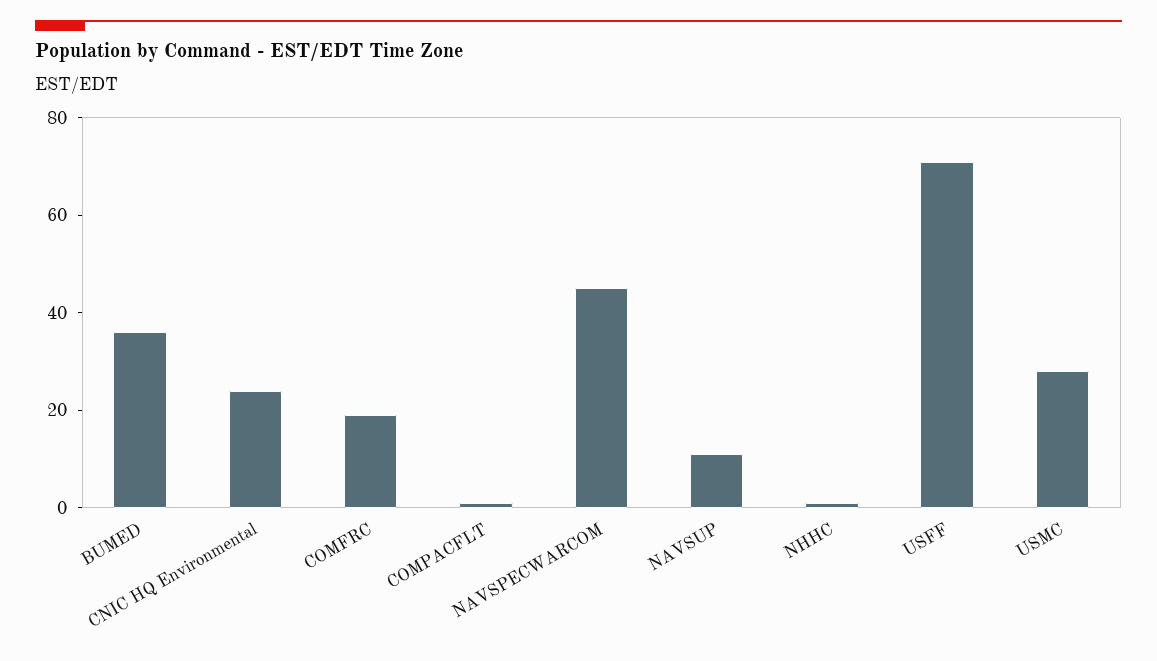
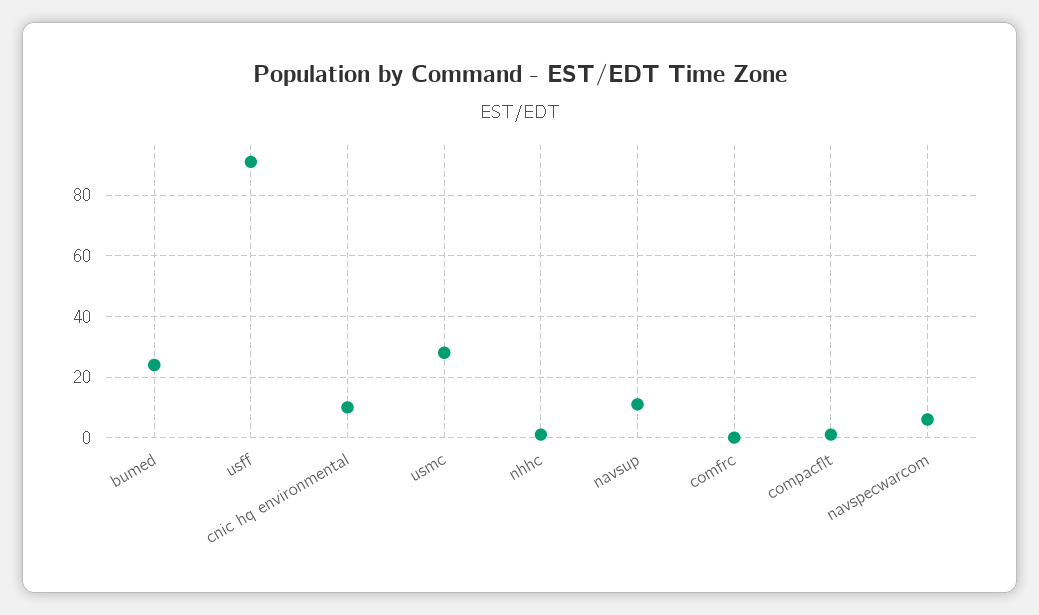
  {
-   "BUMED": 35,
+   "BUMED": 25,
-   "CNIC HQ Environmental": 25,
+   "CNIC HQ Environmental": 10,
-   "COMFRC": 20,
+   "COMFRC": 0,
    "COMPACFLT": 0,
-   "NAVSPECWARCOM": 45,
+   "NAVSPECWARCOM": 5,
    "NAVSUP": 10,
    "NHHC": 0,
-   "USFF": 70,
+   "USFF": 90,
    "USMC": 30
  }

